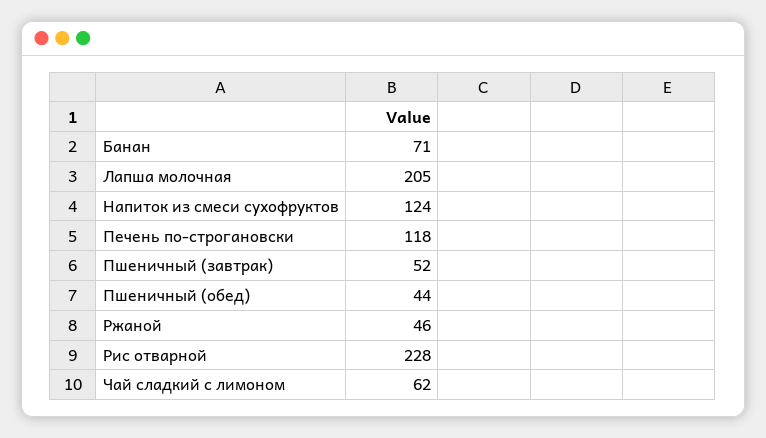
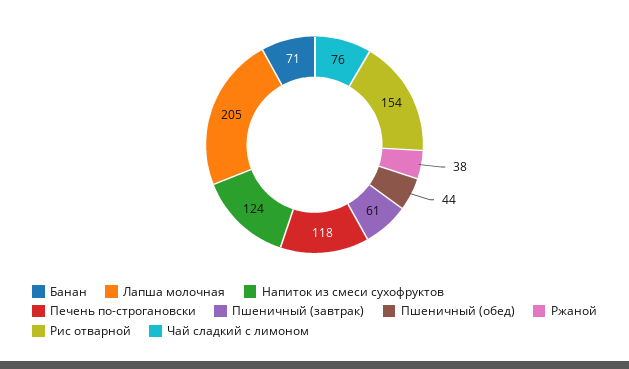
  {
    "Банан": 71,
    "Лапша молочная": 205,
    "Напиток из смеси сухофруктов": 124,
    "Печень по-строгановски": 118,
-   "Пшеничный (завтрак)": 52,
+   "Пшеничный (завтрак)": 61,
    "Пшеничный (обед)": 44,
-   "Ржаной": 46,
+   "Ржаной": 38,
-   "Рис отварной": 228,
+   "Рис отварной": 154,
-   "Чай сладкий с лимоном": 62
+   "Чай сладкий с лимоном": 76
  }

